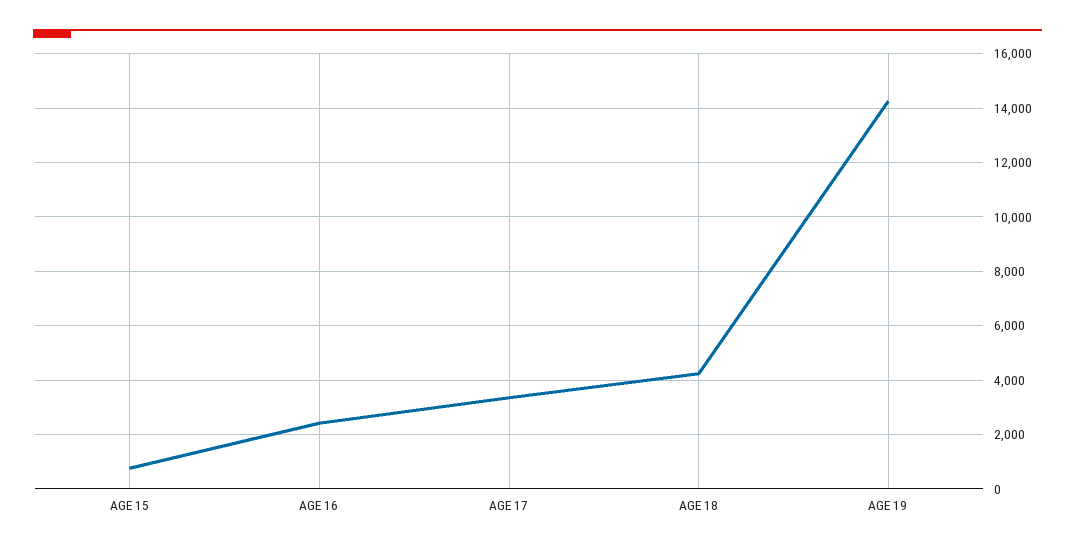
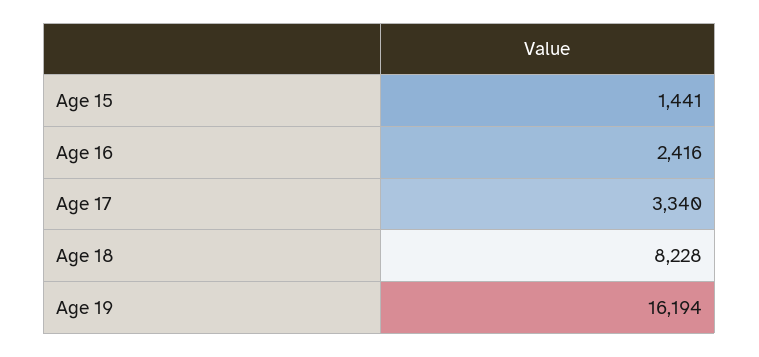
  {
-   "AGE 15": 750,
+   "AGE 15": 1441,
    "AGE 16": 2416,
    "AGE 17": 3340,
-   "AGE 18": 4250,
+   "AGE 18": 8228,
-   "AGE 19": 14250
+   "AGE 19": 16194
  }

